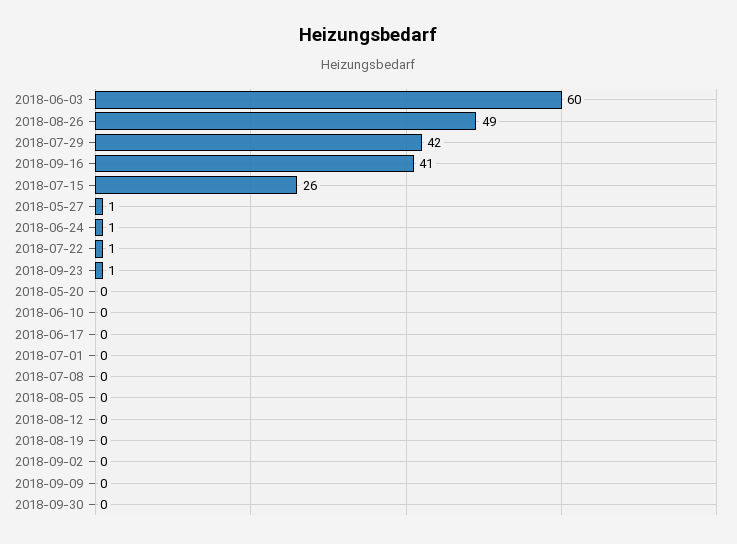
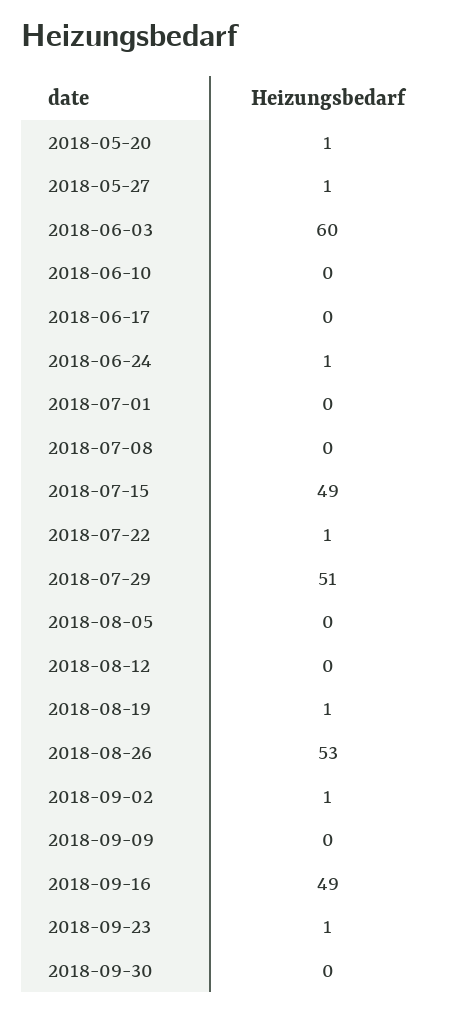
  {
    "2018-06-03": 60,
-   "2018-08-26": 49,
+   "2018-08-26": 53,
-   "2018-07-29": 42,
+   "2018-07-29": 51,
-   "2018-09-16": 41,
+   "2018-09-16": 49,
-   "2018-07-15": 26,
+   "2018-07-15": 49,
    "2018-05-27": 1,
    "2018-06-24": 1,
    "2018-07-22": 1,
    "2018-09-23": 1,
-   "2018-05-20": 0,
+   "2018-05-20": 1,
    "2018-06-10": 0,
    "2018-06-17": 0,
    "2018-07-01": 0,
    "2018-07-08": 0,
    "2018-08-05": 0,
    "2018-08-12": 0,
-   "2018-08-19": 0,
+   "2018-08-19": 1,
-   "2018-09-02": 0,
+   "2018-09-02": 1,
    "2018-09-09": 0,
    "2018-09-30": 0
  }

